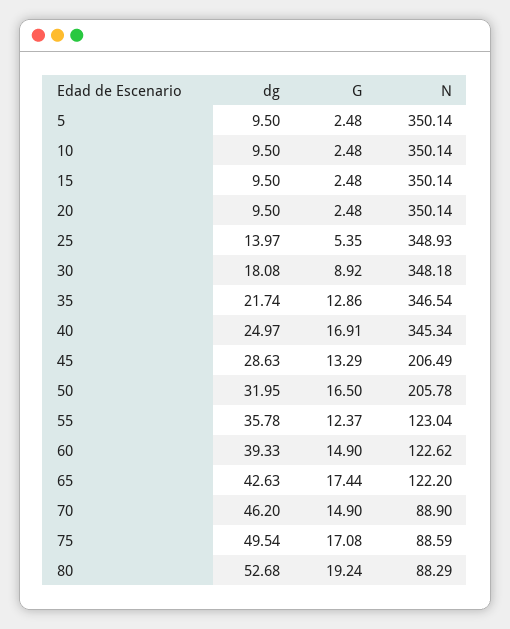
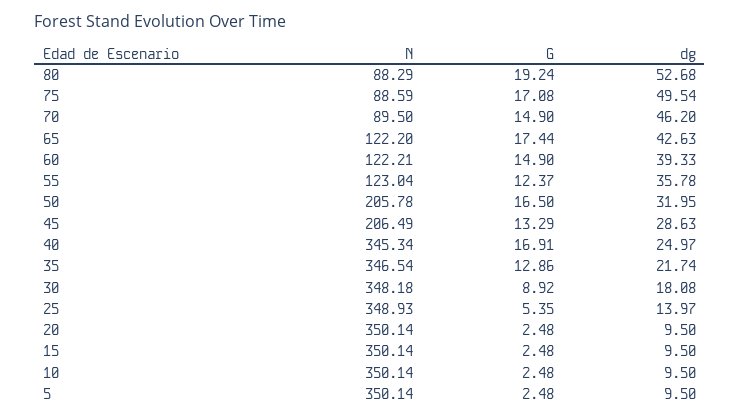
  {
    "dg": {
      "5": 9.5,
      "10": 9.5,
      "15": 9.5,
      "20": 9.5,
      "25": 13.97,
      "30": 18.08,
      "35": 21.74,
      "40": 24.97,
      "45": 28.63,
      "50": 31.95,
      "55": 35.78,
      "60": 39.33,
      "65": 42.63,
      "70": 46.2,
      "75": 49.54,
      "80": 52.68
    },
    "G": {
      "5": 2.48,
      "10": 2.48,
      "15": 2.48,
      "20": 2.48,
      "25": 5.35,
      "30": 8.92,
      "35": 12.86,
      "40": 16.91,
      "45": 13.29,
      "50": 16.5,
      "55": 12.37,
      "60": 14.9,
      "65": 17.44,
      "70": 14.9,
      "75": 17.08,
      "80": 19.24
    },
    "N": {
      "5": 350.14,
      "10": 350.14,
      "15": 350.14,
      "20": 350.14,
      "25": 348.93,
      "30": 348.18,
      "35": 346.54,
      "40": 345.34,
      "45": 206.49,
      "50": 205.78,
      "55": 123.04,
-     "60": 122.62,
+     "60": 122.21,
      "65": 122.2,
-     "70": 88.9,
+     "70": 89.5,
      "75": 88.59,
      "80": 88.29
    }
  }

